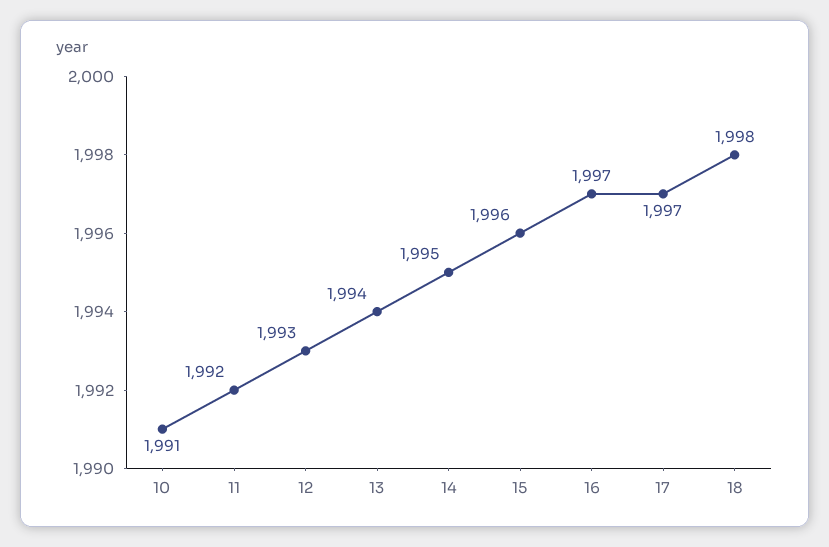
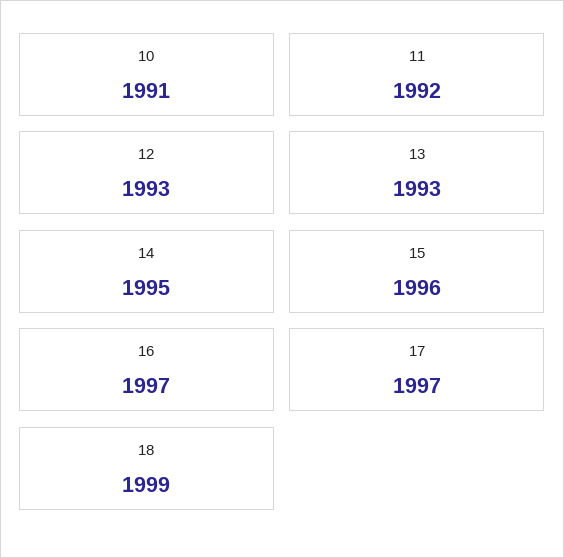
  {
    "10": 1991,
    "11": 1992,
    "12": 1993,
-   "13": 1994,
+   "13": 1993,
    "14": 1995,
    "15": 1996,
    "16": 1997,
    "17": 1997,
-   "18": 1998
+   "18": 1999
  }

